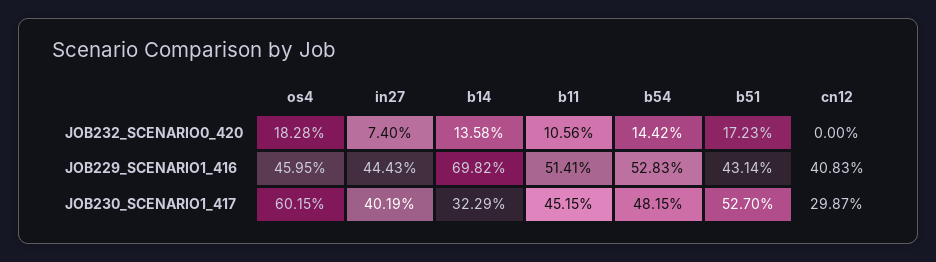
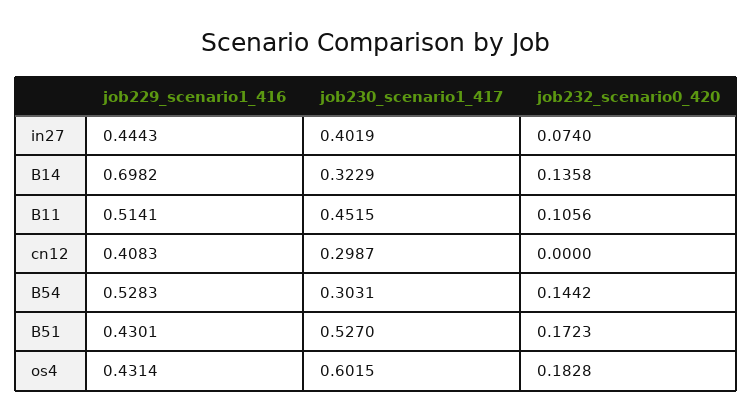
  {
    "os4": {
      "JOB232_SCENARIO0_420": 0.1828,
-     "JOB229_SCENARIO1_416": 0.4595,
+     "JOB229_SCENARIO1_416": 0.4314,
      "JOB230_SCENARIO1_417": 0.6015
    },
    "in27": {
      "JOB232_SCENARIO0_420": 0.074,
      "JOB229_SCENARIO1_416": 0.4443,
      "JOB230_SCENARIO1_417": 0.4019
    },
    "b14": {
      "JOB232_SCENARIO0_420": 0.1358,
      "JOB229_SCENARIO1_416": 0.6982,
      "JOB230_SCENARIO1_417": 0.3229
    },
    "b11": {
      "JOB232_SCENARIO0_420": 0.1056,
      "JOB229_SCENARIO1_416": 0.5141,
      "JOB230_SCENARIO1_417": 0.4515
    },
    "b54": {
      "JOB232_SCENARIO0_420": 0.1442,
      "JOB229_SCENARIO1_416": 0.5283,
-     "JOB230_SCENARIO1_417": 0.4815
+     "JOB230_SCENARIO1_417": 0.3031
    },
    "b51": {
      "JOB232_SCENARIO0_420": 0.1723,
-     "JOB229_SCENARIO1_416": 0.4314,
+     "JOB229_SCENARIO1_416": 0.4301,
      "JOB230_SCENARIO1_417": 0.527
    },
    "cn12": {
      "JOB232_SCENARIO0_420": 0,
      "JOB229_SCENARIO1_416": 0.4083,
      "JOB230_SCENARIO1_417": 0.2987
    }
  }

